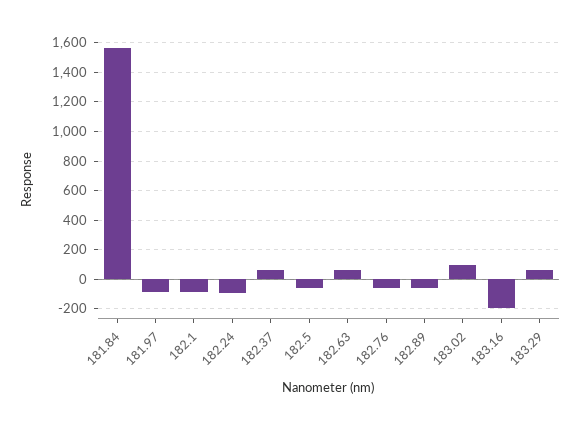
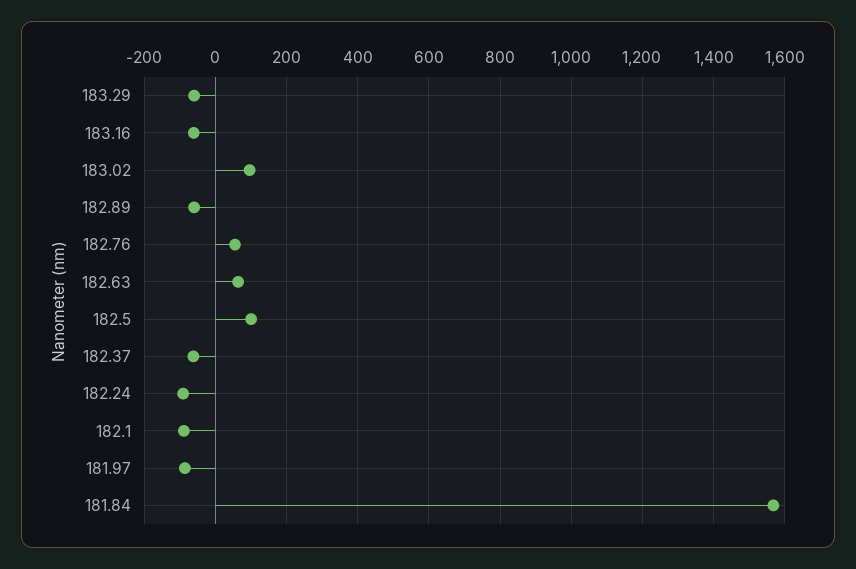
  {
    "181.84": 1560,
    "181.97": -80,
    "182.1": -80,
    "182.24": -100,
-   "182.37": 50,
+   "182.37": -60,
-   "182.5": -50,
+   "182.5": 100,
    "182.63": 60,
-   "182.76": -50,
+   "182.76": 60,
    "182.89": -60,
    "183.02": 100,
-   "183.16": -200,
+   "183.16": -60,
-   "183.29": 50
+   "183.29": -60
  }

